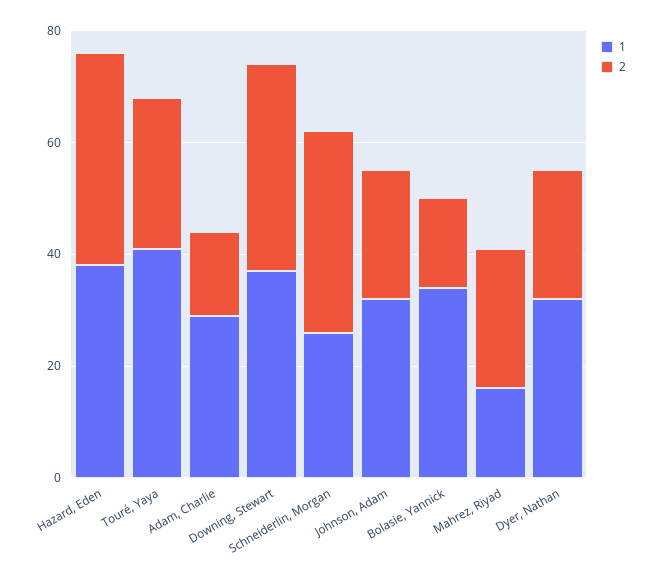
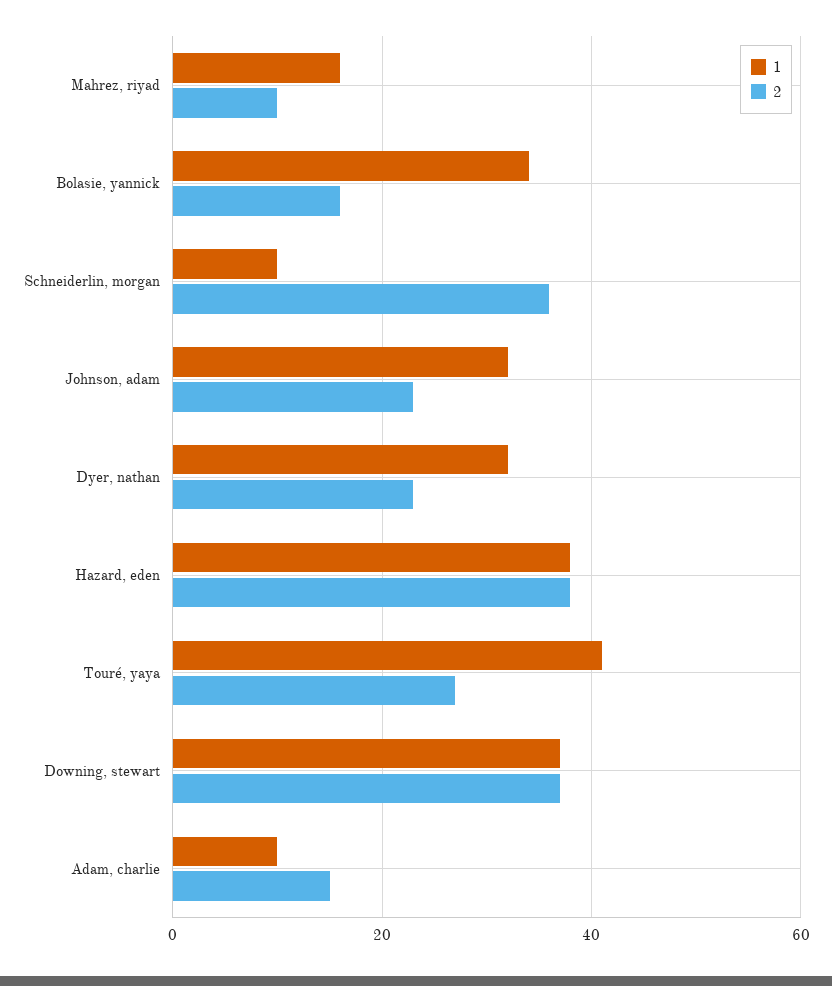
  {
    "1": {
      "Hazard, Eden": 40,
      "Touré, Yaya": 40,
-     "Adam, Charlie": 30,
+     "Adam, Charlie": 10,
      "Downing, Stewart": 35,
-     "Schneiderlin, Morgan": 25,
+     "Schneiderlin, Morgan": 10,
      "Johnson, Adam": 30,
      "Bolasie, Yannick": 35,
      "Mahrez, Riyad": 15,
      "Dyer, Nathan": 30
    },
    "2": {
      "Hazard, Eden": 40,
      "Touré, Yaya": 25,
      "Adam, Charlie": 15,
      "Downing, Stewart": 35,
      "Schneiderlin, Morgan": 35,
      "Johnson, Adam": 25,
      "Bolasie, Yannick": 15,
-     "Mahrez, Riyad": 25,
+     "Mahrez, Riyad": 10,
      "Dyer, Nathan": 25
    }
  }

